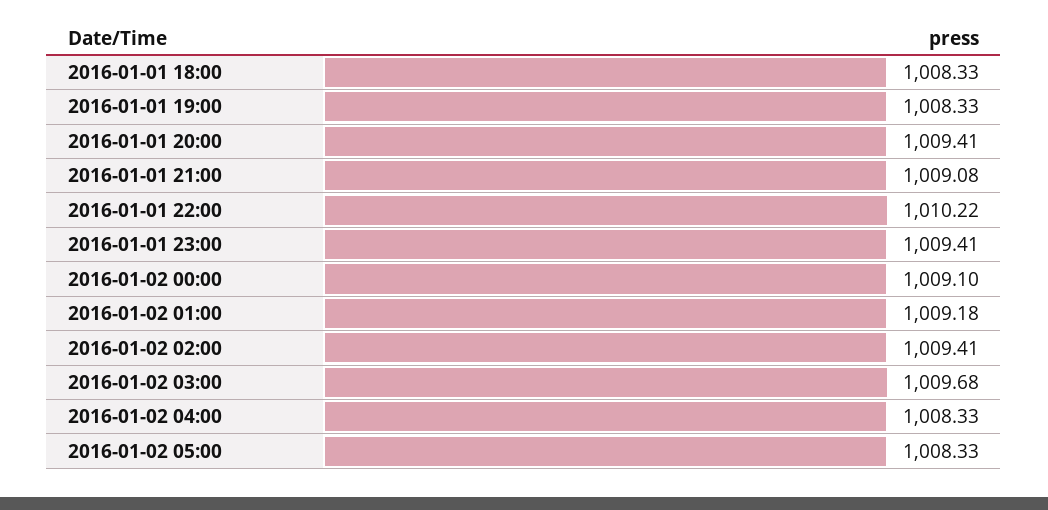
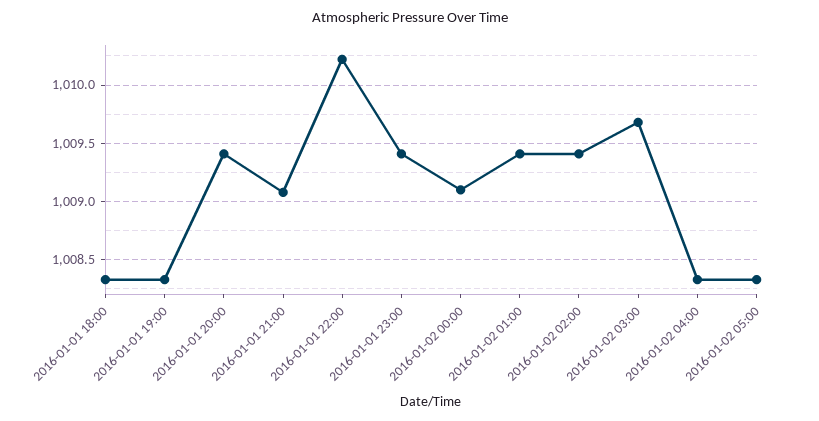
  {
    "2016-01-01 18:00": 1008.33,
    "2016-01-01 19:00": 1008.33,
    "2016-01-01 20:00": 1009.41,
    "2016-01-01 21:00": 1009.08,
    "2016-01-01 22:00": 1010.22,
    "2016-01-01 23:00": 1009.41,
    "2016-01-02 00:00": 1009.1,
-   "2016-01-02 01:00": 1009.18,
+   "2016-01-02 01:00": 1009.4,
    "2016-01-02 02:00": 1009.41,
    "2016-01-02 03:00": 1009.68,
    "2016-01-02 04:00": 1008.33,
    "2016-01-02 05:00": 1008.33
  }

